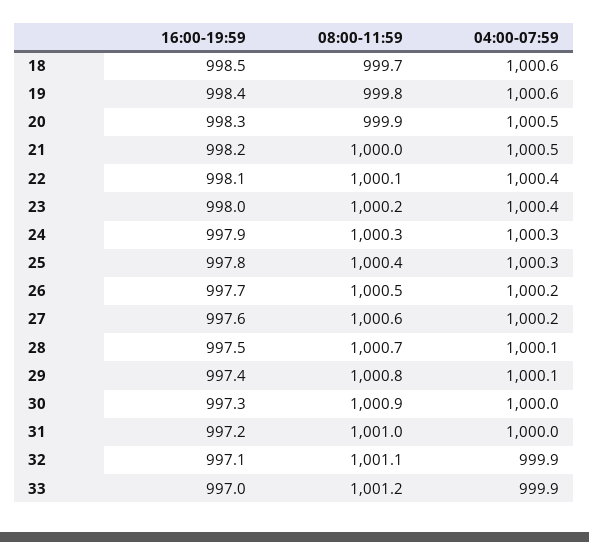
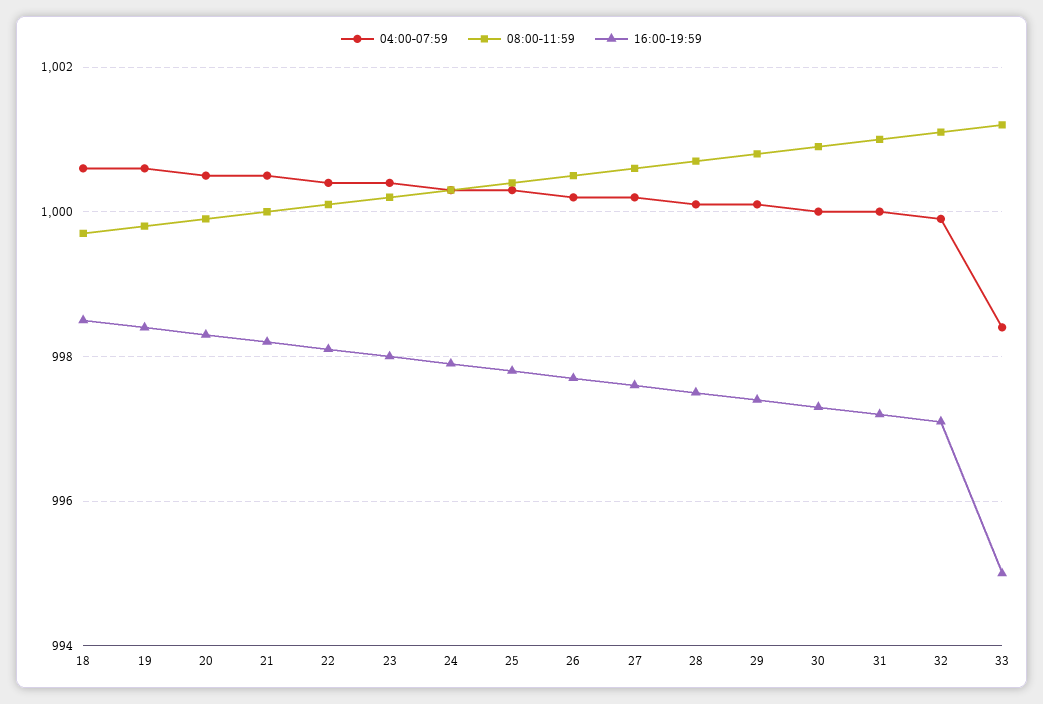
  {
    "16:00-19:59": {
      "18": 998.5,
      "19": 998.4,
      "20": 998.3,
      "21": 998.2,
      "22": 998.1,
      "23": 998,
      "24": 997.9,
      "25": 997.8,
      "26": 997.7,
      "27": 997.6,
      "28": 997.5,
      "29": 997.4,
      "30": 997.3,
      "31": 997.2,
      "32": 997.1,
-     "33": 997
+     "33": 995
    },
    "08:00-11:59": {
      "18": 999.7,
      "19": 999.8,
      "20": 999.9,
      "21": 1000,
      "22": 1000.1,
      "23": 1000.2,
      "24": 1000.3,
      "25": 1000.4,
      "26": 1000.5,
      "27": 1000.6,
      "28": 1000.7,
      "29": 1000.8,
      "30": 1000.9,
      "31": 1001,
      "32": 1001.1,
      "33": 1001.2
    },
    "04:00-07:59": {
      "18": 1000.6,
      "19": 1000.6,
      "20": 1000.5,
      "21": 1000.5,
      "22": 1000.4,
      "23": 1000.4,
      "24": 1000.3,
      "25": 1000.3,
      "26": 1000.2,
      "27": 1000.2,
      "28": 1000.1,
      "29": 1000.1,
      "30": 1000,
      "31": 1000,
      "32": 999.9,
-     "33": 999.9
+     "33": 998.5
    }
  }

